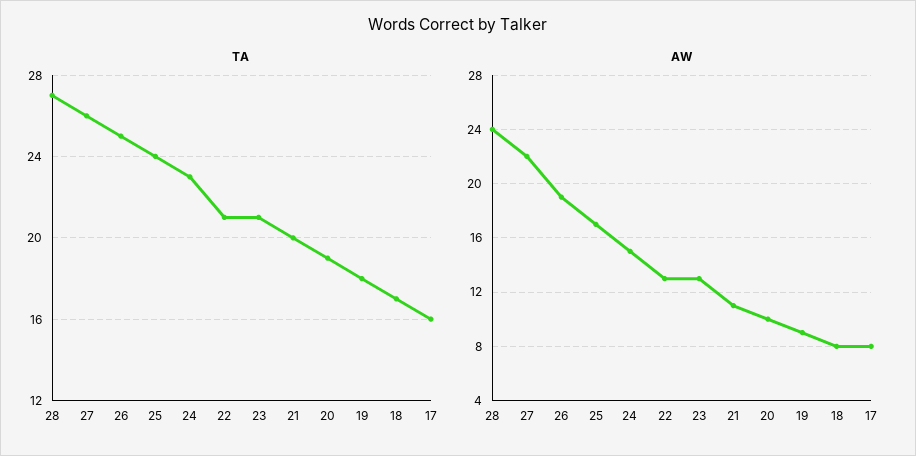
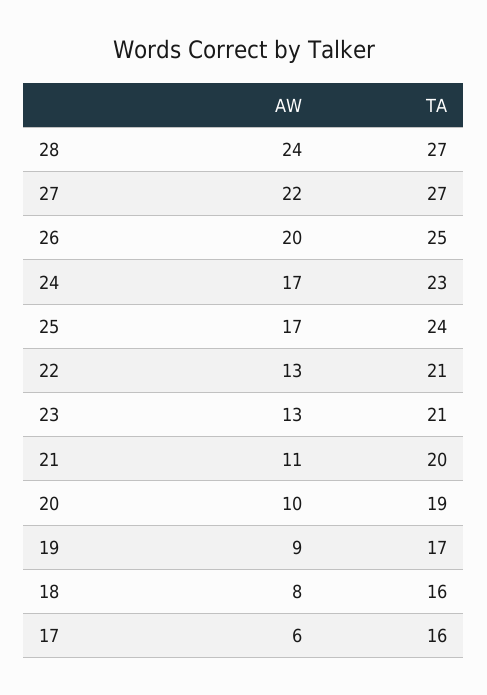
  {
    "TA": {
      "28": 27,
-     "27": 26,
+     "27": 27,
      "26": 25,
      "25": 24,
      "24": 23,
      "22": 21,
      "23": 21,
      "21": 20,
      "20": 19,
-     "19": 18,
+     "19": 17,
-     "18": 17,
+     "18": 16,
      "17": 16
    },
    "AW": {
      "28": 24,
      "27": 22,
-     "26": 19,
+     "26": 20,
      "25": 17,
-     "24": 15,
+     "24": 17,
      "22": 13,
      "23": 13,
      "21": 11,
      "20": 10,
      "19": 9,
      "18": 8,
-     "17": 8
+     "17": 6
    }
  }

